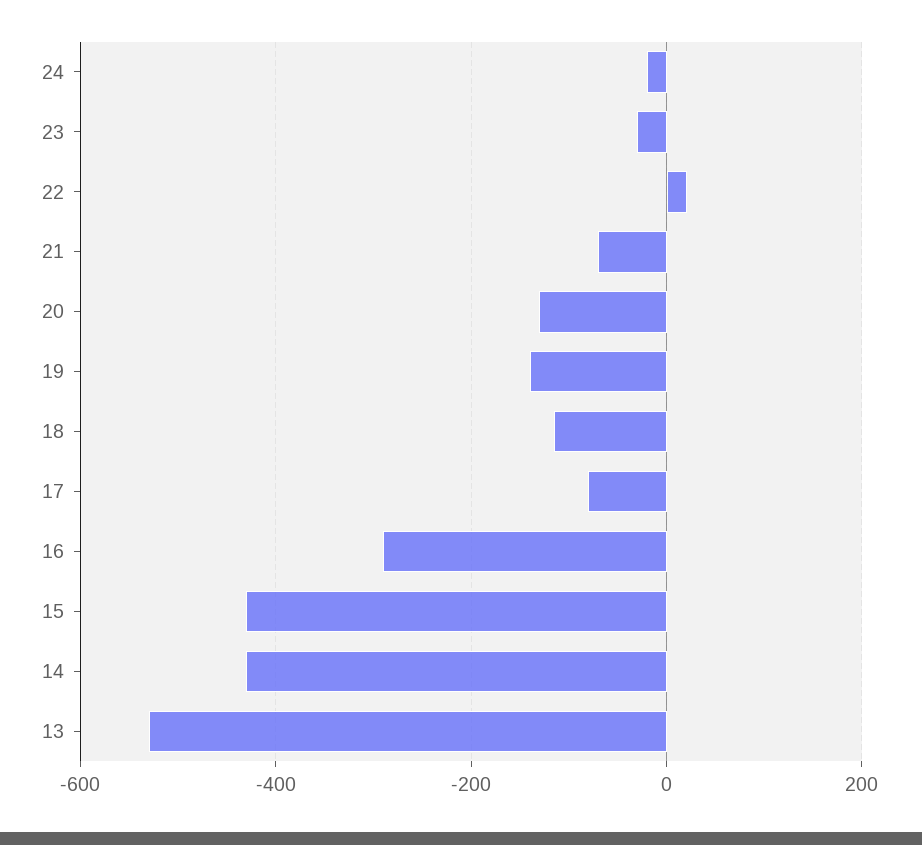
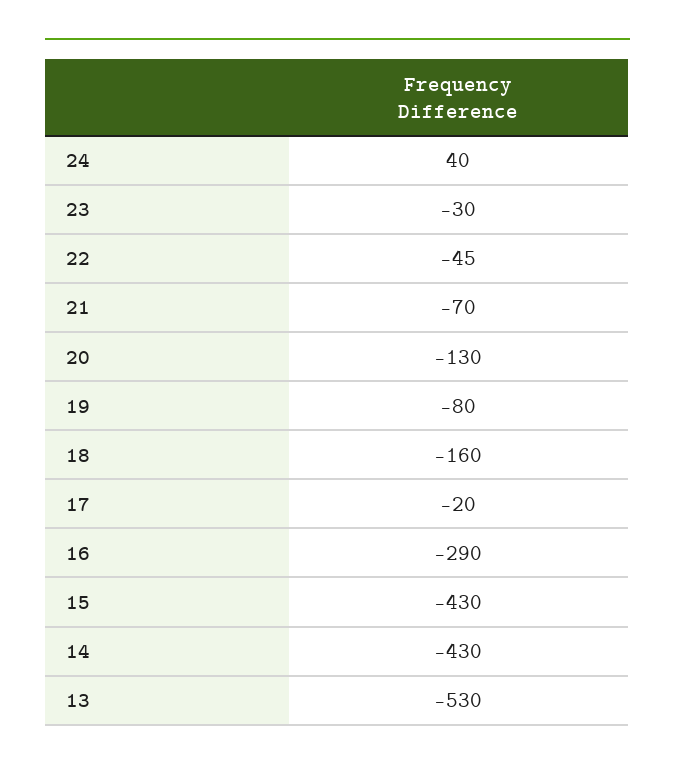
  {
-   "24": -20,
+   "24": 40,
    "23": -30,
-   "22": 20,
+   "22": -45,
    "21": -70,
    "20": -130,
-   "19": -140,
+   "19": -80,
-   "18": -120,
+   "18": -160,
-   "17": -80,
+   "17": -20,
    "16": -290,
    "15": -430,
    "14": -430,
    "13": -530
  }

